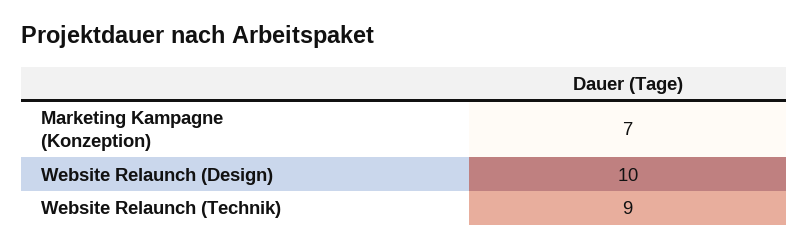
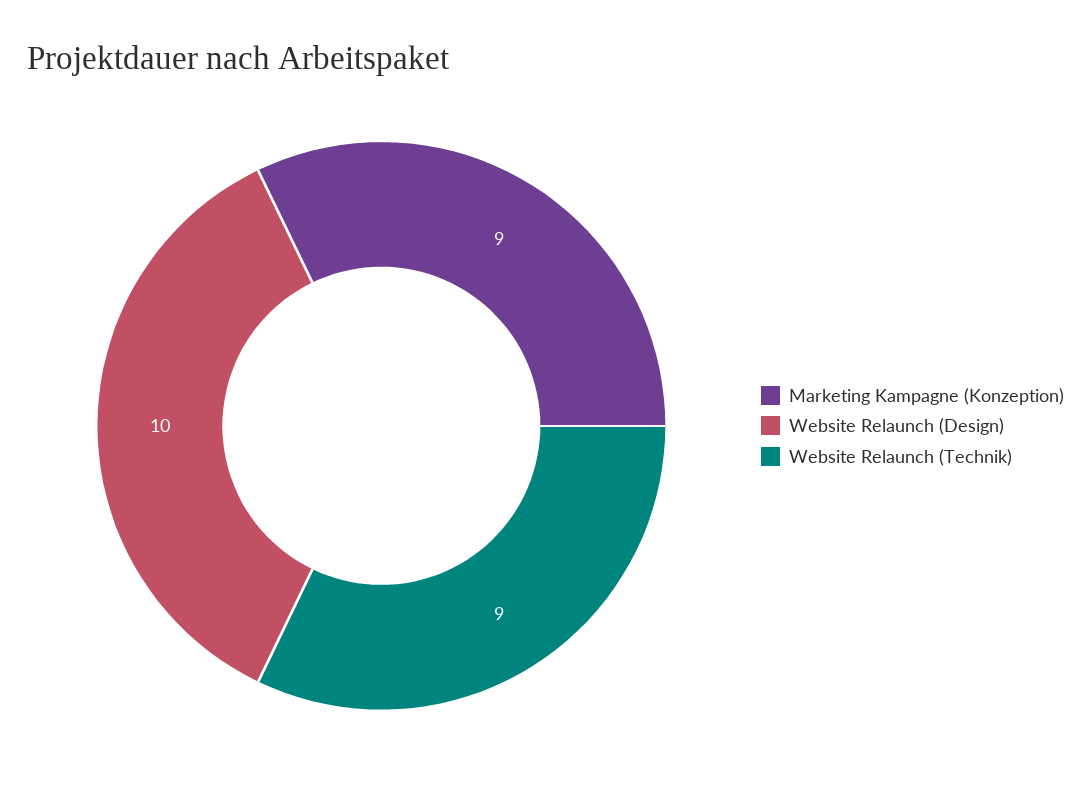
  {
-   "Marketing Kampagne (Konzeption)": 7,
+   "Marketing Kampagne (Konzeption)": 9,
    "Website Relaunch (Design)": 10,
    "Website Relaunch (Technik)": 9
  }

